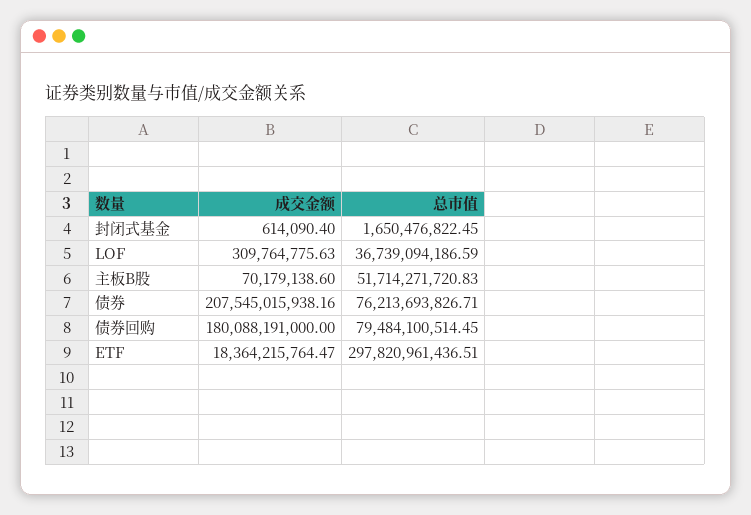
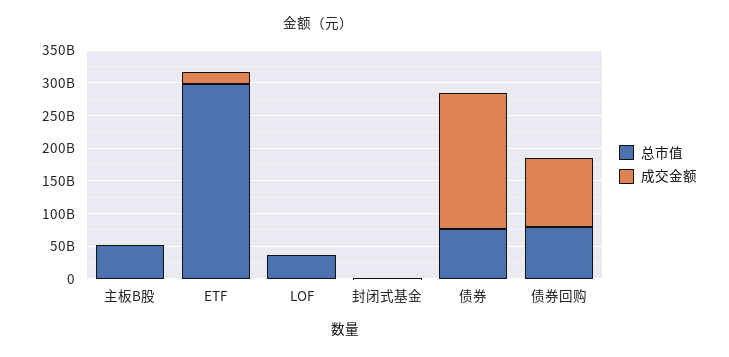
  {
    "成交金额": {
      "封闭式基金": 614090.4,
      "LOF": 309764775.63,
      "主板B股": 70179138.6,
      "债券": 207545015938.16,
-     "债券回购": 180088191000,
+     "债券回购": 100000000000,
      "ETF": 18364215764.47
    },
    "总市值": {
      "封闭式基金": 1650476822.45,
      "LOF": 36739094186.59,
      "主板B股": 51714271720.83,
      "债券": 76213693826.71,
      "债券回购": 79484100514.45,
      "ETF": 297820961436.51
    }
  }

